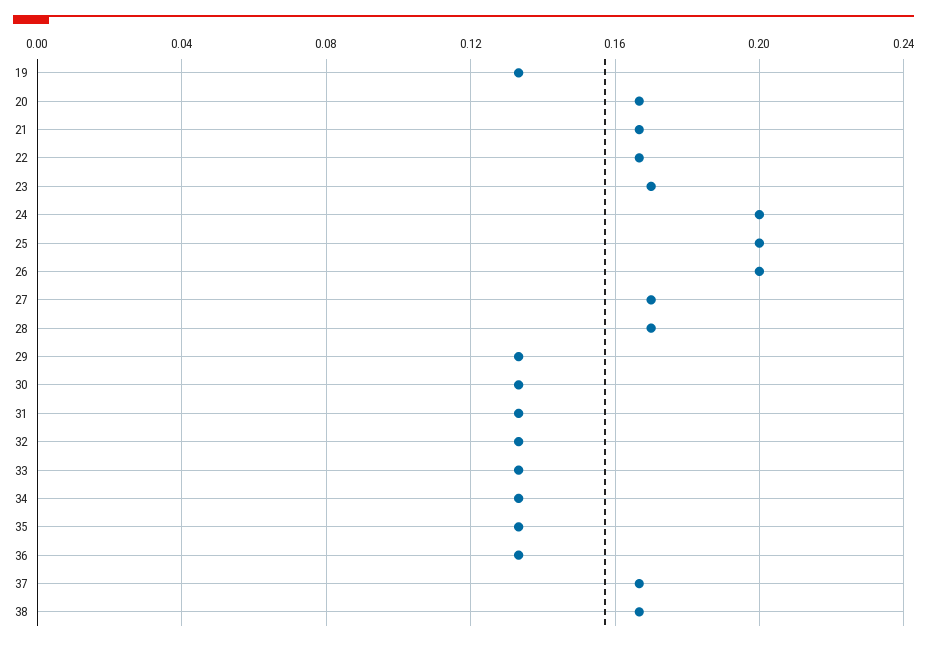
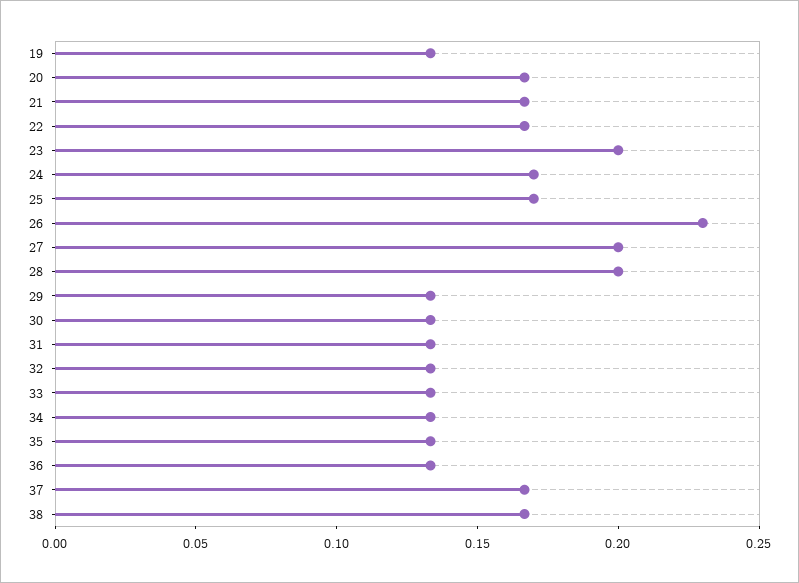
  {
    "19": 0.135,
    "20": 0.165,
    "21": 0.165,
    "22": 0.165,
-   "23": 0.17,
+   "23": 0.2,
-   "24": 0.2,
+   "24": 0.17,
-   "25": 0.2,
+   "25": 0.17,
-   "26": 0.2,
+   "26": 0.23,
-   "27": 0.17,
+   "27": 0.2,
-   "28": 0.17,
+   "28": 0.2,
    "29": 0.135,
    "30": 0.135,
    "31": 0.135,
    "32": 0.135,
    "33": 0.135,
    "34": 0.135,
    "35": 0.135,
    "36": 0.135,
    "37": 0.165,
    "38": 0.165
  }

